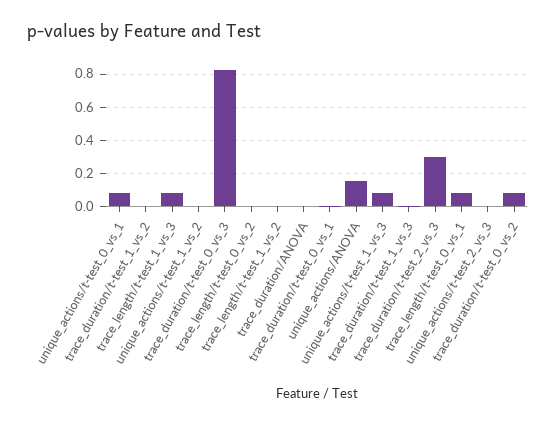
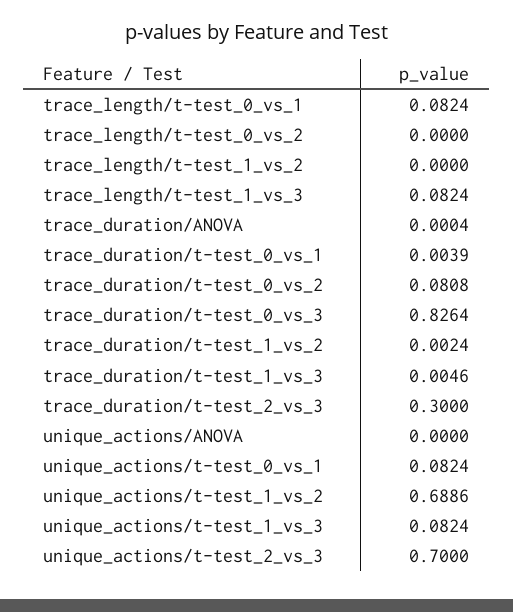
  {
    "unique_actions/t-test_0_vs_1": 0.0824,
    "trace_duration/t-test_1_vs_2": 0.0024,
    "trace_length/t-test_1_vs_3": 0.0824,
-   "unique_actions/t-test_1_vs_2": 0,
+   "unique_actions/t-test_1_vs_2": 0.6886,
    "trace_duration/t-test_0_vs_3": 0.8264,
    "trace_length/t-test_0_vs_2": 0,
    "trace_length/t-test_1_vs_2": 0,
    "trace_duration/ANOVA": 0.0004,
    "trace_duration/t-test_0_vs_1": 0.0039,
-   "unique_actions/ANOVA": 0.15,
+   "unique_actions/ANOVA": 0,
    "unique_actions/t-test_1_vs_3": 0.0824,
    "trace_duration/t-test_1_vs_3": 0.0046,
    "trace_duration/t-test_2_vs_3": 0.3,
    "trace_length/t-test_0_vs_1": 0.0824,
-   "unique_actions/t-test_2_vs_3": 0,
+   "unique_actions/t-test_2_vs_3": 0.7,
    "trace_duration/t-test_0_vs_2": 0.0808
  }

